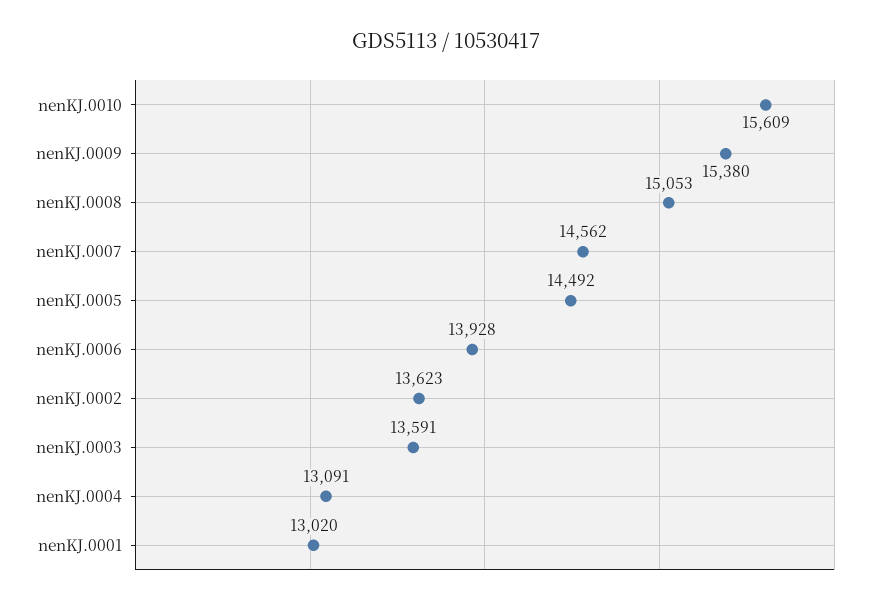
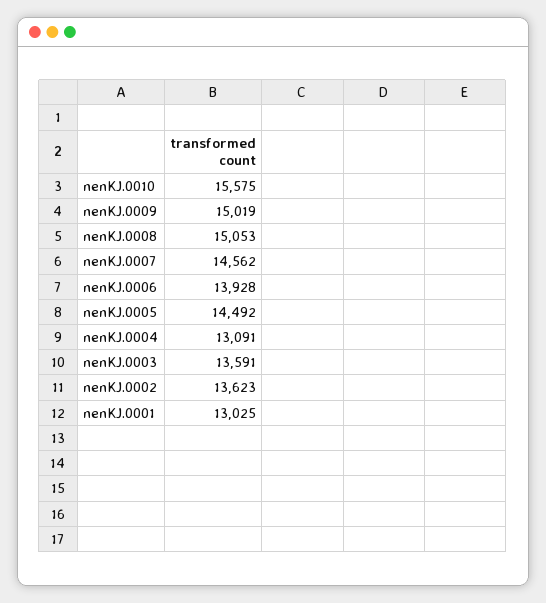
  {
-   "nenKJ.0010": 15609,
+   "nenKJ.0010": 15575,
-   "nenKJ.0009": 15380,
+   "nenKJ.0009": 15019,
    "nenKJ.0008": 15053,
    "nenKJ.0007": 14562,
    "nenKJ.0005": 14492,
    "nenKJ.0006": 13928,
    "nenKJ.0002": 13623,
    "nenKJ.0003": 13591,
    "nenKJ.0004": 13091,
-   "nenKJ.0001": 13020
+   "nenKJ.0001": 13025
  }

